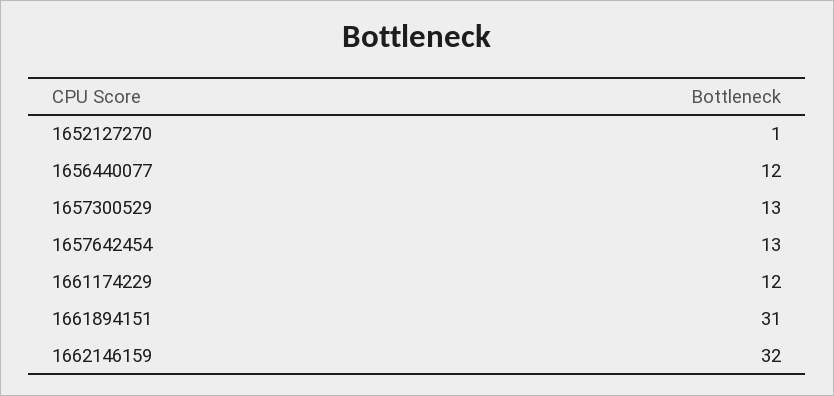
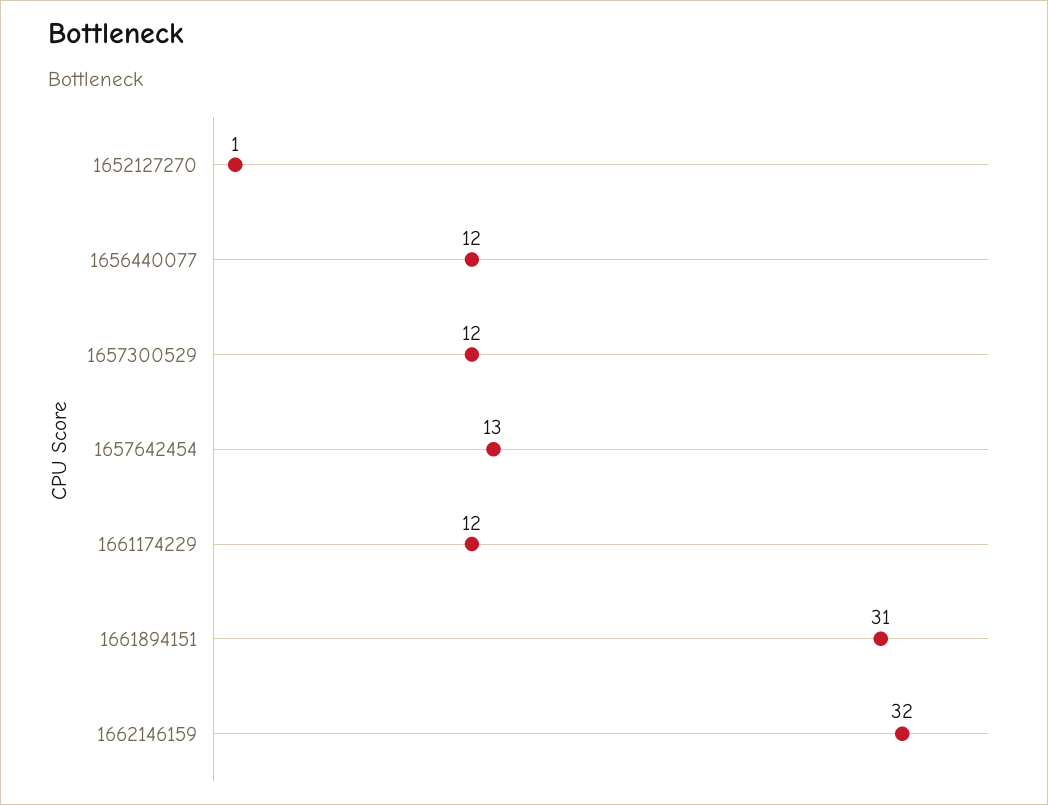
  {
    "1652127270": 1,
    "1656440077": 12,
-   "1657300529": 13,
+   "1657300529": 12,
    "1657642454": 13,
    "1661174229": 12,
    "1661894151": 31,
    "1662146159": 32
  }

